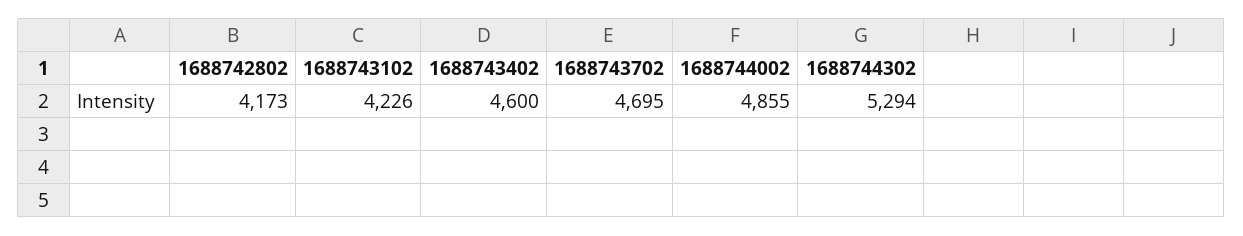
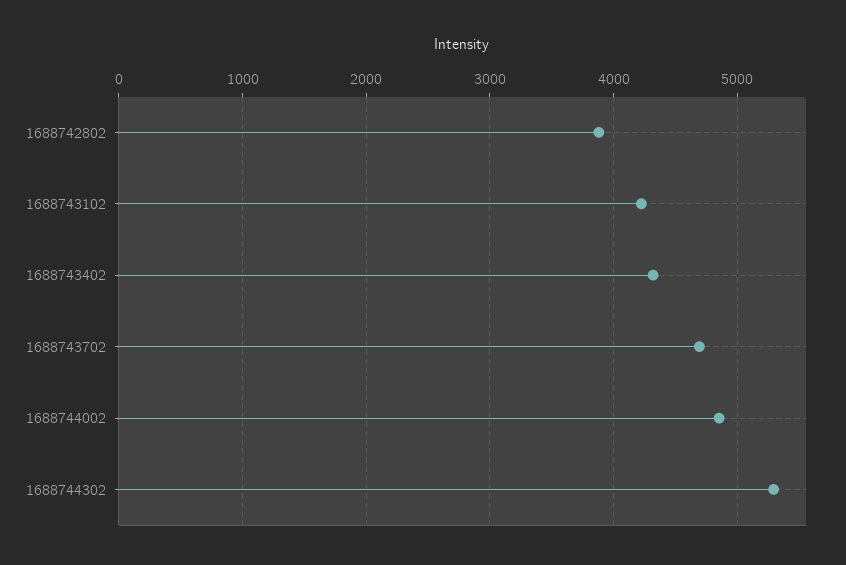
  {
-   "1688742802": 4173,
+   "1688742802": 3900,
    "1688743102": 4226,
-   "1688743402": 4600,
+   "1688743402": 4300,
    "1688743702": 4695,
    "1688744002": 4855,
    "1688744302": 5294
  }

